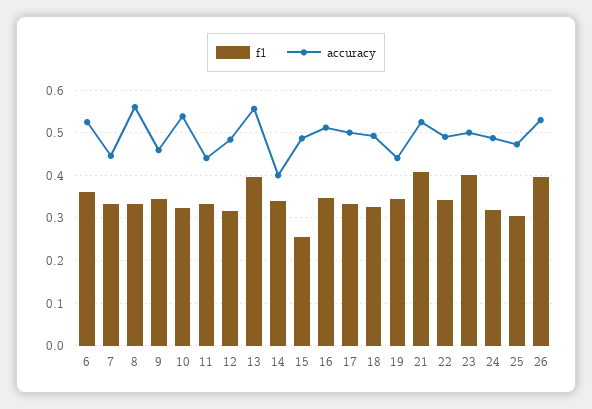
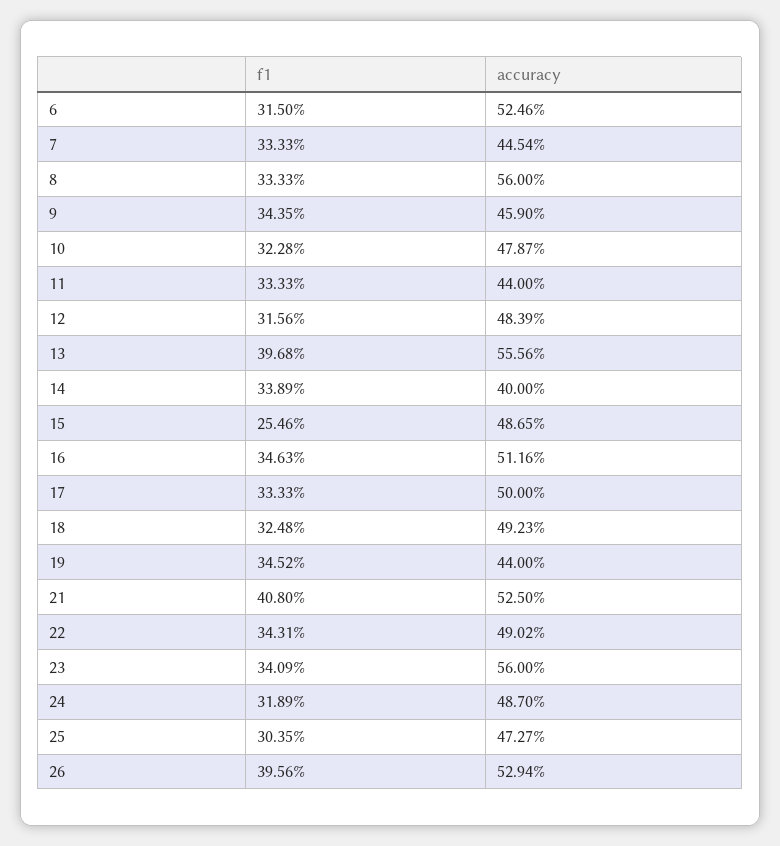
  {
    "f1": {
-     "6": 0.36,
+     "6": 0.315,
      "7": 0.3333,
      "8": 0.3333,
      "9": 0.3435,
      "10": 0.3228,
      "11": 0.3333,
      "12": 0.3156,
      "13": 0.3968,
      "14": 0.3389,
      "15": 0.2546,
      "16": 0.3463,
      "17": 0.3333,
      "18": 0.3248,
      "19": 0.3452,
      "21": 0.408,
      "22": 0.3431,
-     "23": 0.4,
+     "23": 0.3409,
      "24": 0.3189,
      "25": 0.3035,
      "26": 0.3956
    },
    "accuracy": {
      "6": 0.5246,
      "7": 0.4454,
      "8": 0.56,
      "9": 0.459,
-     "10": 0.54,
+     "10": 0.4787,
      "11": 0.44,
      "12": 0.4839,
      "13": 0.5556,
      "14": 0.4,
      "15": 0.4865,
      "16": 0.5116,
      "17": 0.5,
      "18": 0.4923,
      "19": 0.44,
      "21": 0.525,
      "22": 0.4902,
-     "23": 0.5,
+     "23": 0.56,
      "24": 0.487,
      "25": 0.4727,
      "26": 0.5294
    }
  }

